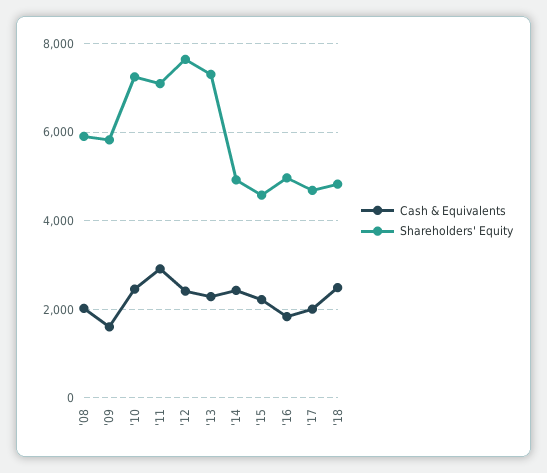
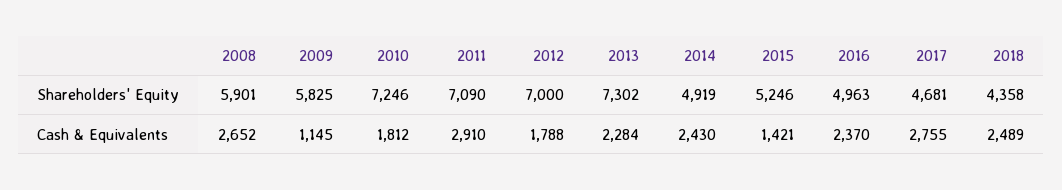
  {
    "Cash & Equivalents": {
-     "'08": 2000,
+     "'08": 2652,
-     "'09": 1600,
+     "'09": 1145,
-     "'10": 2400,
+     "'10": 1812,
      "'11": 2910,
-     "'12": 2400,
+     "'12": 1788,
      "'13": 2284,
      "'14": 2430,
-     "'15": 2200,
+     "'15": 1421,
-     "'16": 1800,
+     "'16": 2370,
-     "'17": 2000,
+     "'17": 2755,
      "'18": 2489
    },
    "Shareholders' Equity": {
      "'08": 5901,
      "'09": 5825,
      "'10": 7246,
      "'11": 7090,
-     "'12": 7600,
+     "'12": 7000,
      "'13": 7302,
      "'14": 4919,
-     "'15": 4600,
+     "'15": 5246,
      "'16": 4963,
      "'17": 4681,
-     "'18": 4800
+     "'18": 4358
    }
  }

